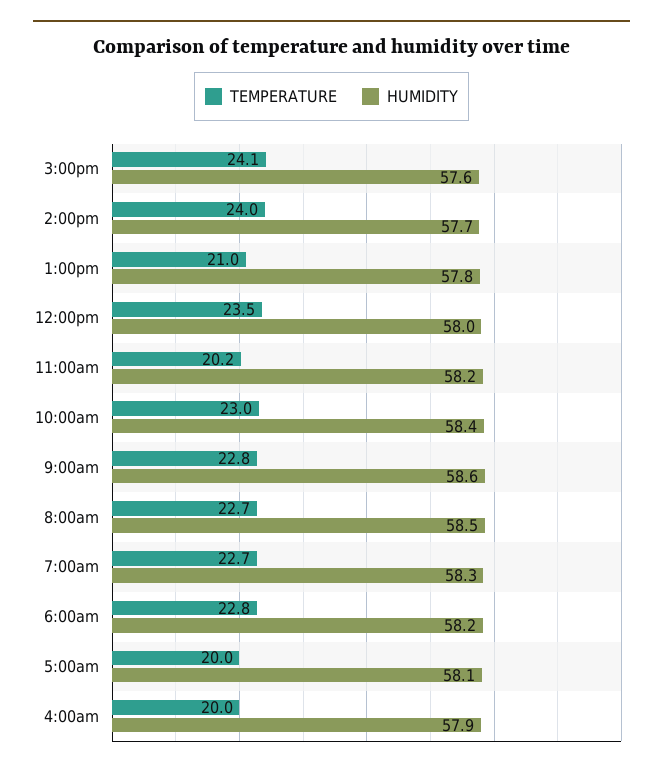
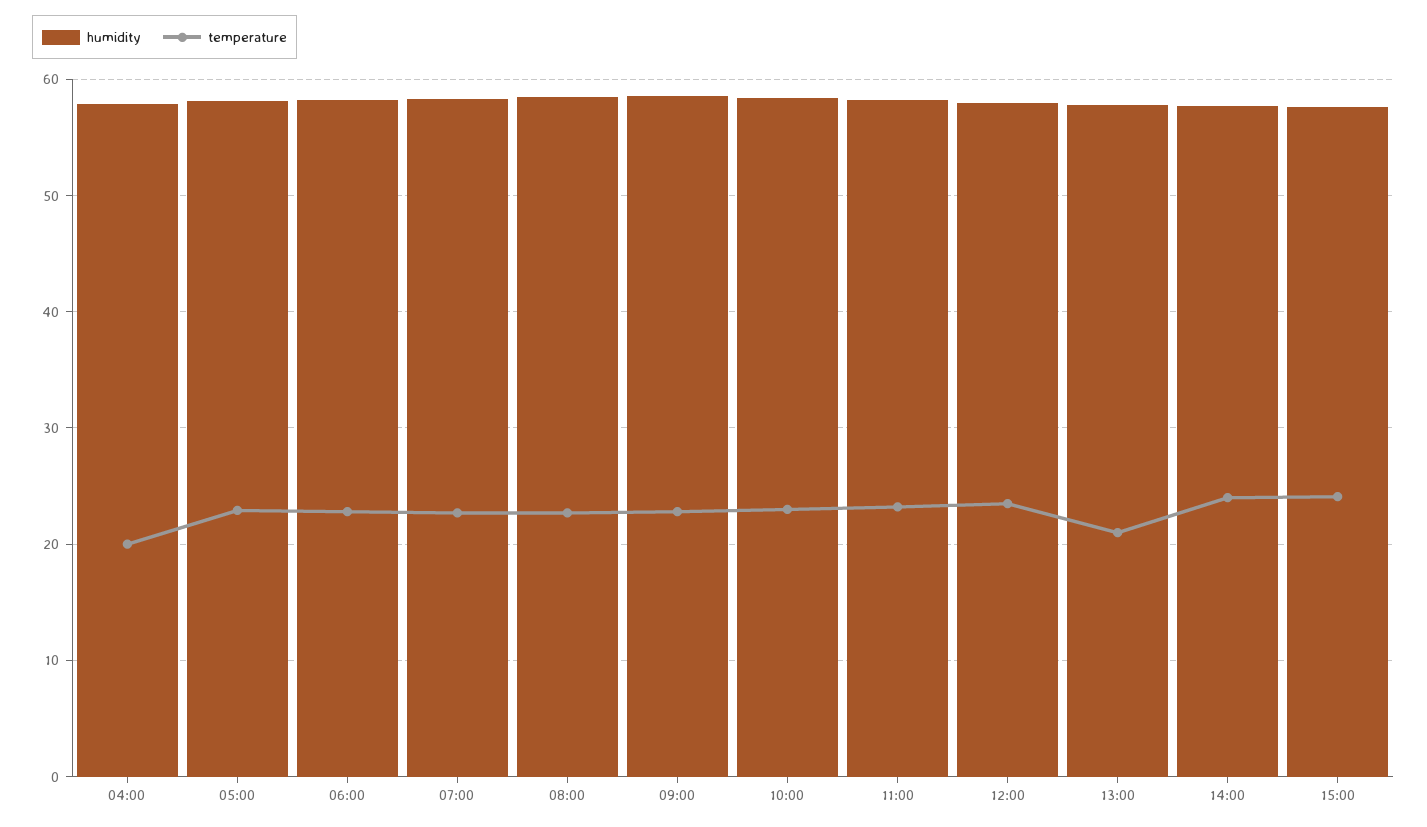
  {
    "TEMPERATURE": {
      "3:00pm": 24.1,
      "2:00pm": 24,
      "1:00pm": 21,
      "12:00pm": 23.5,
-     "11:00am": 20.2,
+     "11:00am": 23,
      "10:00am": 23,
      "9:00am": 22.8,
      "8:00am": 22.7,
      "7:00am": 22.7,
      "6:00am": 22.8,
-     "5:00am": 20,
+     "5:00am": 23,
      "4:00am": 20
    },
    "HUMIDITY": {
      "3:00pm": 57.6,
      "2:00pm": 57.7,
      "1:00pm": 57.8,
      "12:00pm": 58,
      "11:00am": 58.2,
      "10:00am": 58.4,
      "9:00am": 58.6,
      "8:00am": 58.5,
      "7:00am": 58.3,
      "6:00am": 58.2,
      "5:00am": 58.1,
      "4:00am": 57.9
    }
  }

